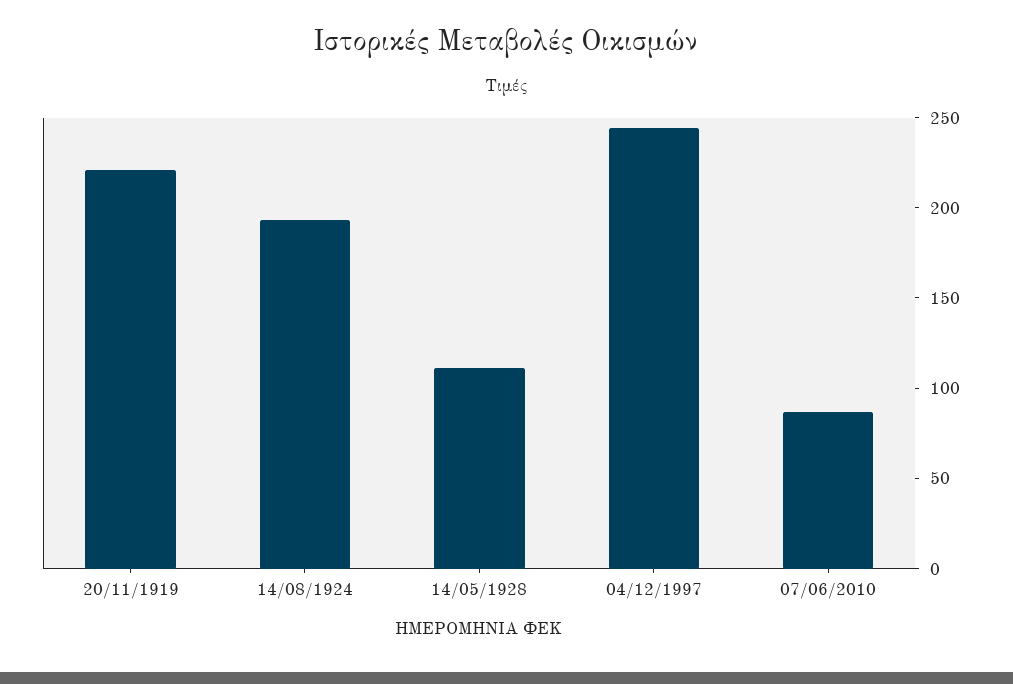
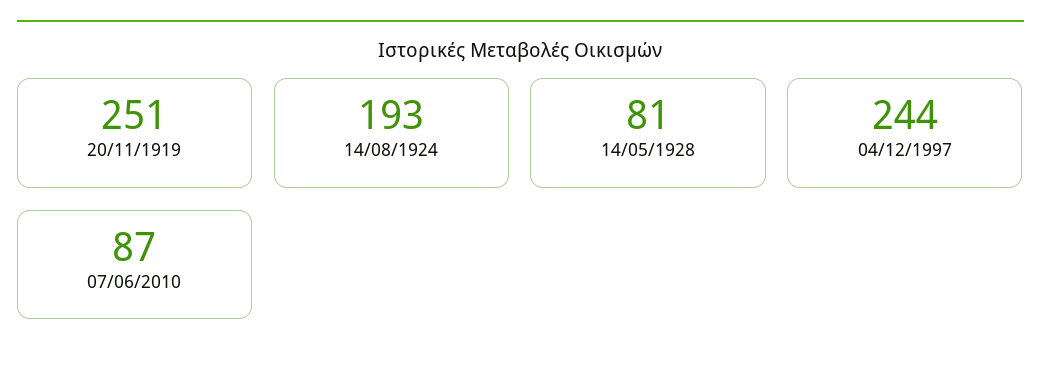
  {
-   "20/11/1919": 220,
+   "20/11/1919": 251,
    "14/08/1924": 193,
-   "14/05/1928": 110,
+   "14/05/1928": 81,
    "04/12/1997": 244,
    "07/06/2010": 87
  }

